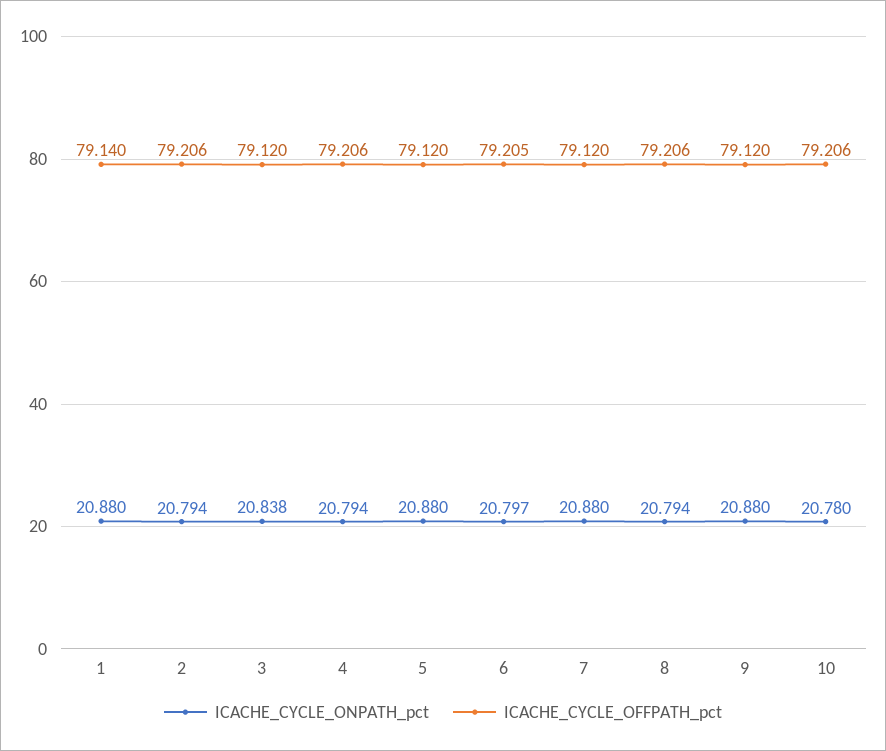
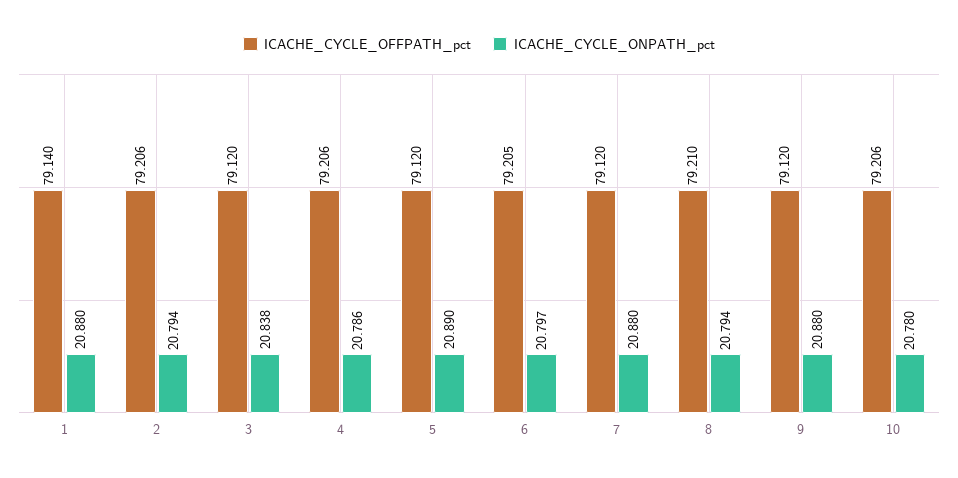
  {
    "ICACHE_CYCLE_ONPATH_pct": {
      "1": 20.88,
      "2": 20.794,
      "3": 20.838,
-     "4": 20.794,
+     "4": 20.786,
-     "5": 20.88,
+     "5": 20.89,
      "6": 20.797,
      "7": 20.88,
      "8": 20.794,
      "9": 20.88,
      "10": 20.78
    },
    "ICACHE_CYCLE_OFFPATH_pct": {
      "1": 79.14,
      "2": 79.206,
      "3": 79.12,
      "4": 79.206,
      "5": 79.12,
      "6": 79.205,
      "7": 79.12,
-     "8": 79.206,
+     "8": 79.21,
      "9": 79.12,
      "10": 79.206
    }
  }

